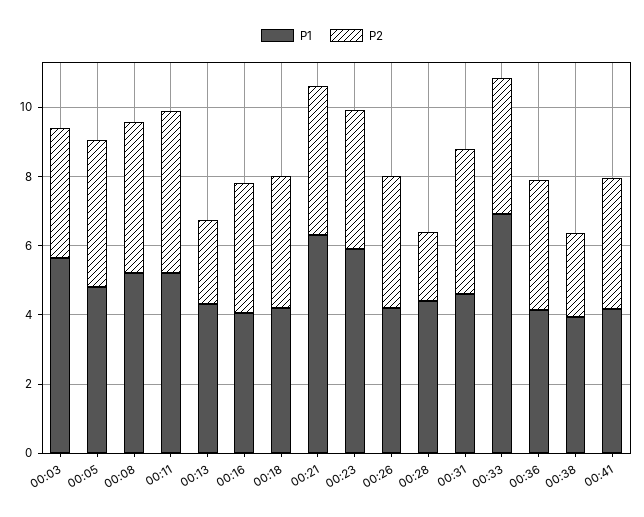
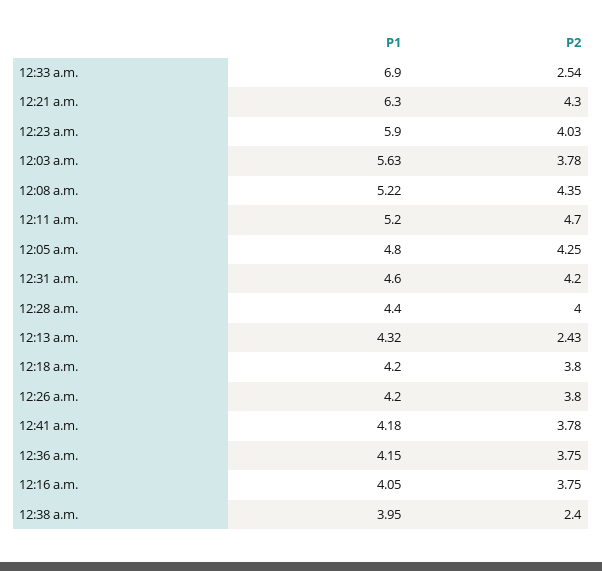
  {
    "P1": {
      "00:03": 5.63,
      "00:05": 4.8,
      "00:08": 5.22,
      "00:11": 5.2,
      "00:13": 4.32,
      "00:16": 4.05,
      "00:18": 4.2,
      "00:21": 6.3,
      "00:23": 5.9,
      "00:26": 4.2,
      "00:28": 4.4,
      "00:31": 4.6,
      "00:33": 6.9,
      "00:36": 4.15,
      "00:38": 3.95,
      "00:41": 4.18
    },
    "P2": {
      "00:03": 3.78,
      "00:05": 4.25,
      "00:08": 4.35,
      "00:11": 4.7,
      "00:13": 2.43,
      "00:16": 3.75,
      "00:18": 3.8,
      "00:21": 4.3,
      "00:23": 4.03,
      "00:26": 3.8,
-     "00:28": 2,
+     "00:28": 4,
      "00:31": 4.2,
-     "00:33": 4,
+     "00:33": 2.54,
      "00:36": 3.75,
      "00:38": 2.4,
      "00:41": 3.78
    }
  }

